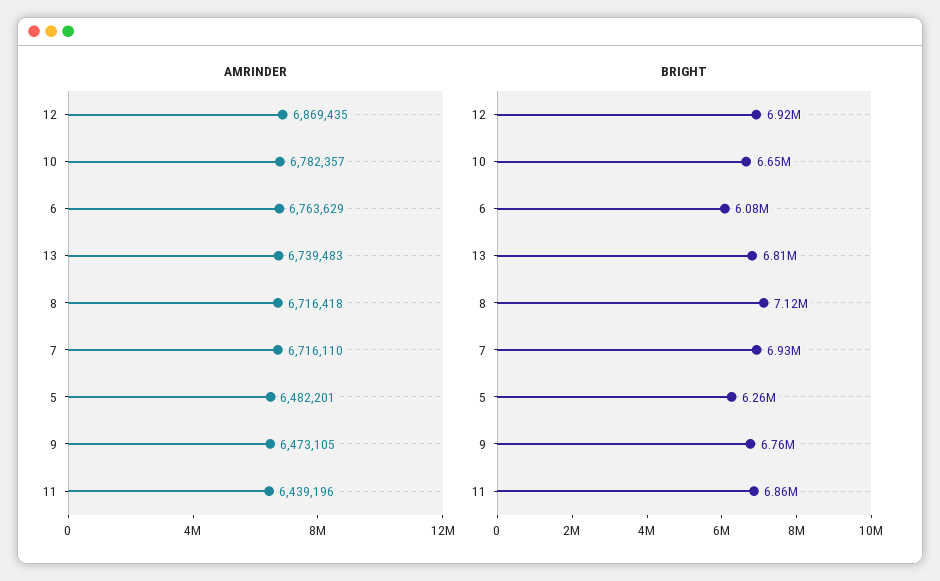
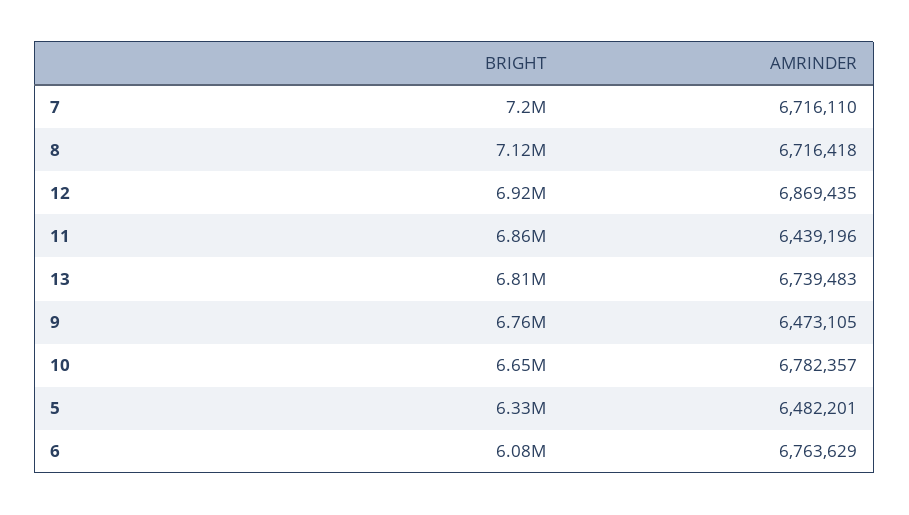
  {
    "AMRINDER": {
      "12": 6869435,
      "10": 6782357,
      "6": 6763629,
      "13": 6739483,
      "8": 6716418,
      "7": 6716110,
      "5": 6482201,
      "9": 6473105,
      "11": 6439196
    },
    "BRIGHT": {
      "12": 6920000,
      "10": 6650000,
      "6": 6080000,
      "13": 6810000,
      "8": 7120000,
-     "7": 6930000,
+     "7": 7200000,
-     "5": 6260000,
+     "5": 6330000,
      "9": 6760000,
      "11": 6860000
    }
  }

